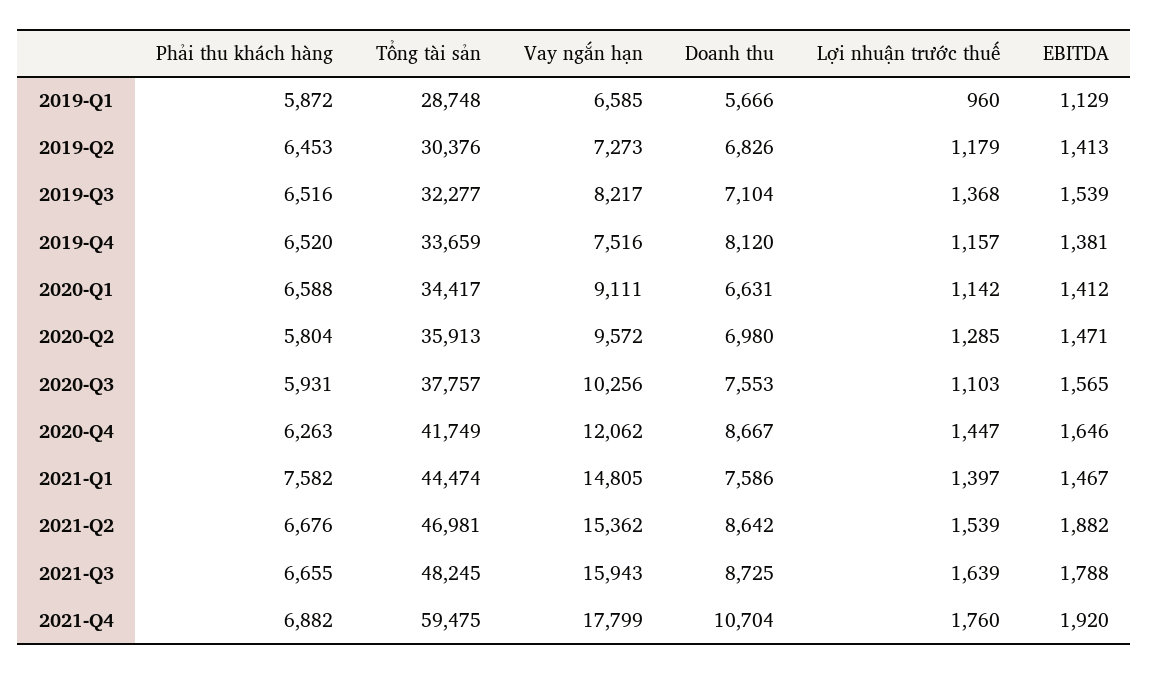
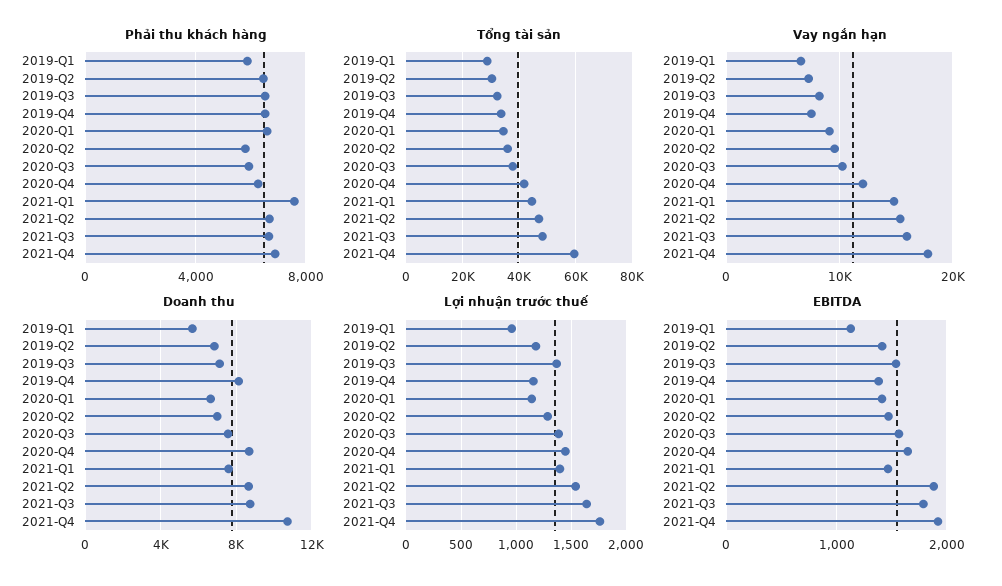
  {
    "Phải thu khách hàng": {
      "2019-Q1": 5872,
      "2019-Q2": 6453,
      "2019-Q3": 6516,
      "2019-Q4": 6520,
      "2020-Q1": 6588,
      "2020-Q2": 5804,
      "2020-Q3": 5931,
      "2020-Q4": 6263,
      "2021-Q1": 7582,
      "2021-Q2": 6676,
      "2021-Q3": 6655,
      "2021-Q4": 6882
    },
    "Tổng tài sản": {
      "2019-Q1": 28748,
      "2019-Q2": 30376,
      "2019-Q3": 32277,
      "2019-Q4": 33659,
      "2020-Q1": 34417,
      "2020-Q2": 35913,
      "2020-Q3": 37757,
      "2020-Q4": 41749,
      "2021-Q1": 44474,
      "2021-Q2": 46981,
      "2021-Q3": 48245,
      "2021-Q4": 59475
    },
    "Vay ngắn hạn": {
      "2019-Q1": 6585,
      "2019-Q2": 7273,
      "2019-Q3": 8217,
      "2019-Q4": 7516,
      "2020-Q1": 9111,
      "2020-Q2": 9572,
      "2020-Q3": 10256,
      "2020-Q4": 12062,
      "2021-Q1": 14805,
      "2021-Q2": 15362,
      "2021-Q3": 15943,
      "2021-Q4": 17799
    },
    "Doanh thu": {
      "2019-Q1": 5666,
      "2019-Q2": 6826,
      "2019-Q3": 7104,
      "2019-Q4": 8120,
      "2020-Q1": 6631,
      "2020-Q2": 6980,
      "2020-Q3": 7553,
      "2020-Q4": 8667,
      "2021-Q1": 7586,
      "2021-Q2": 8642,
      "2021-Q3": 8725,
      "2021-Q4": 10704
    },
    "Lợi nhuận trước thuế": {
      "2019-Q1": 960,
      "2019-Q2": 1179,
      "2019-Q3": 1368,
      "2019-Q4": 1157,
      "2020-Q1": 1142,
      "2020-Q2": 1285,
-     "2020-Q3": 1103,
+     "2020-Q3": 1400,
      "2020-Q4": 1447,
      "2021-Q1": 1397,
      "2021-Q2": 1539,
      "2021-Q3": 1639,
      "2021-Q4": 1760
    },
    "EBITDA": {
      "2019-Q1": 1129,
      "2019-Q2": 1413,
      "2019-Q3": 1539,
      "2019-Q4": 1381,
      "2020-Q1": 1412,
      "2020-Q2": 1471,
      "2020-Q3": 1565,
      "2020-Q4": 1646,
      "2021-Q1": 1467,
      "2021-Q2": 1882,
      "2021-Q3": 1788,
      "2021-Q4": 1920
    }
  }

